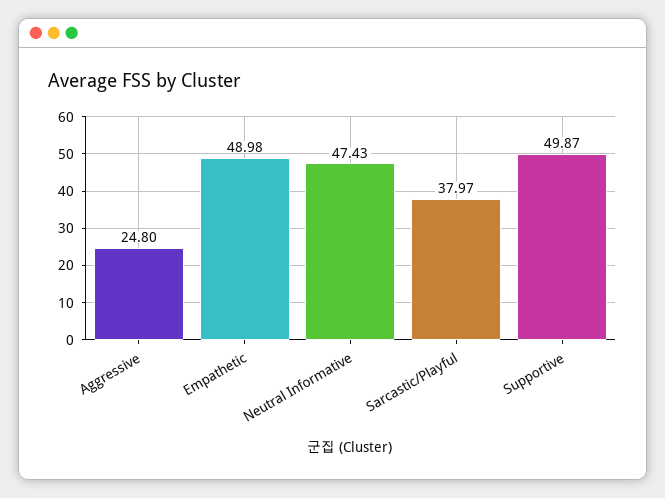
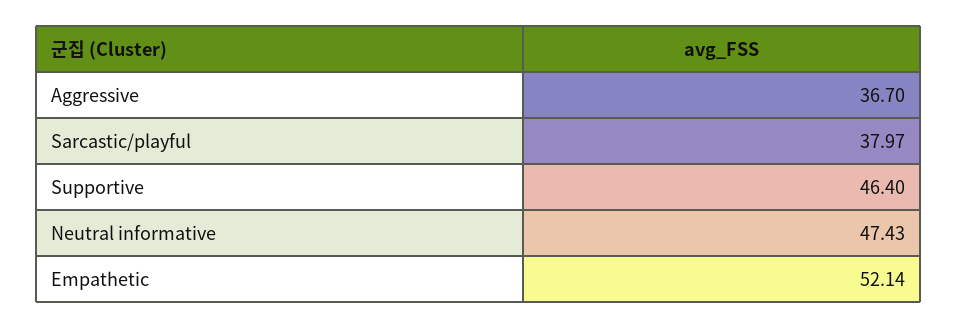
  {
-   "Aggressive": 24.8,
+   "Aggressive": 36.7,
-   "Empathetic": 48.98,
+   "Empathetic": 52.14,
    "Neutral Informative": 47.43,
    "Sarcastic/Playful": 37.97,
-   "Supportive": 49.87
+   "Supportive": 46.4
  }

